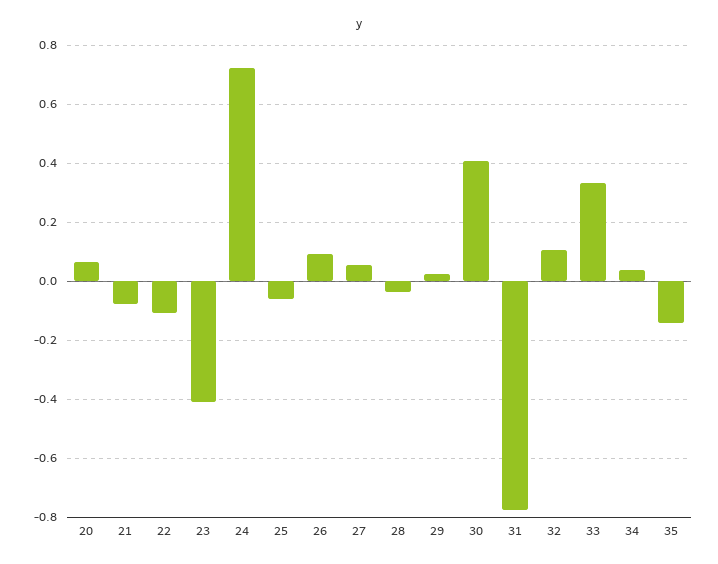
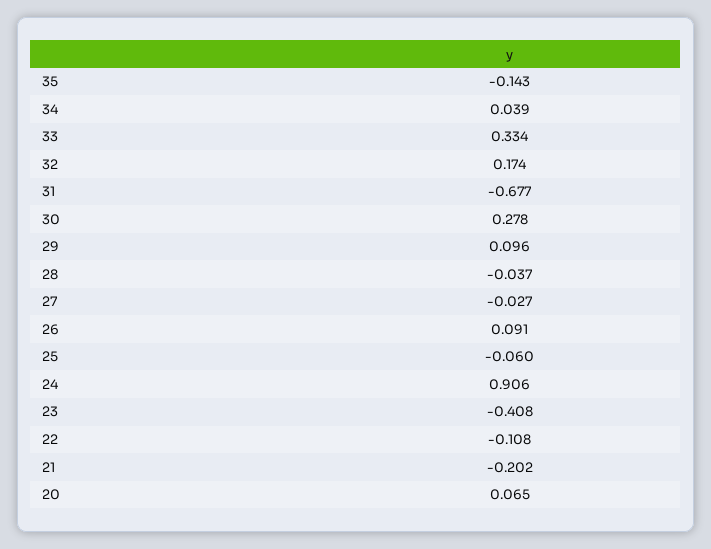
  {
    "20": 0.065,
-   "21": -0.075,
+   "21": -0.202,
    "22": -0.108,
    "23": -0.408,
-   "24": 0.725,
+   "24": 0.906,
    "25": -0.06,
    "26": 0.091,
-   "27": 0.05,
+   "27": -0.027,
    "28": -0.037,
-   "29": 0.025,
+   "29": 0.096,
-   "30": 0.4,
+   "30": 0.278,
-   "31": -0.775,
+   "31": -0.677,
-   "32": 0.1,
+   "32": 0.174,
    "33": 0.334,
    "34": 0.039,
    "35": -0.143
  }

